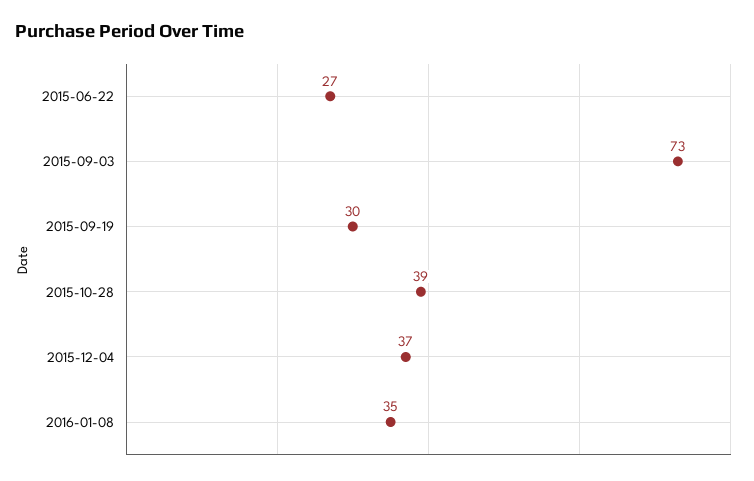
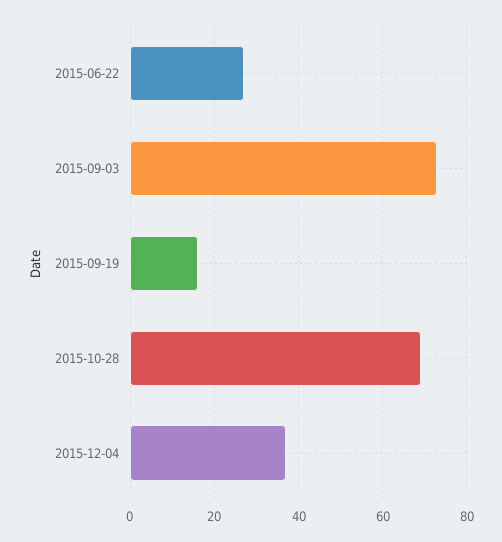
  {
    "2015-06-22": 27,
    "2015-09-03": 73,
-   "2015-09-19": 30,
+   "2015-09-19": 15,
-   "2015-10-28": 39,
+   "2015-10-28": 70,
-   "2015-12-04": 37,
+   "2015-12-04": 37
-   "2016-01-08": 35
  }

